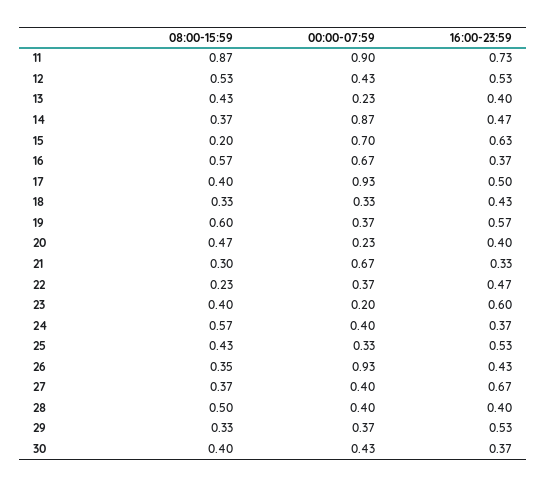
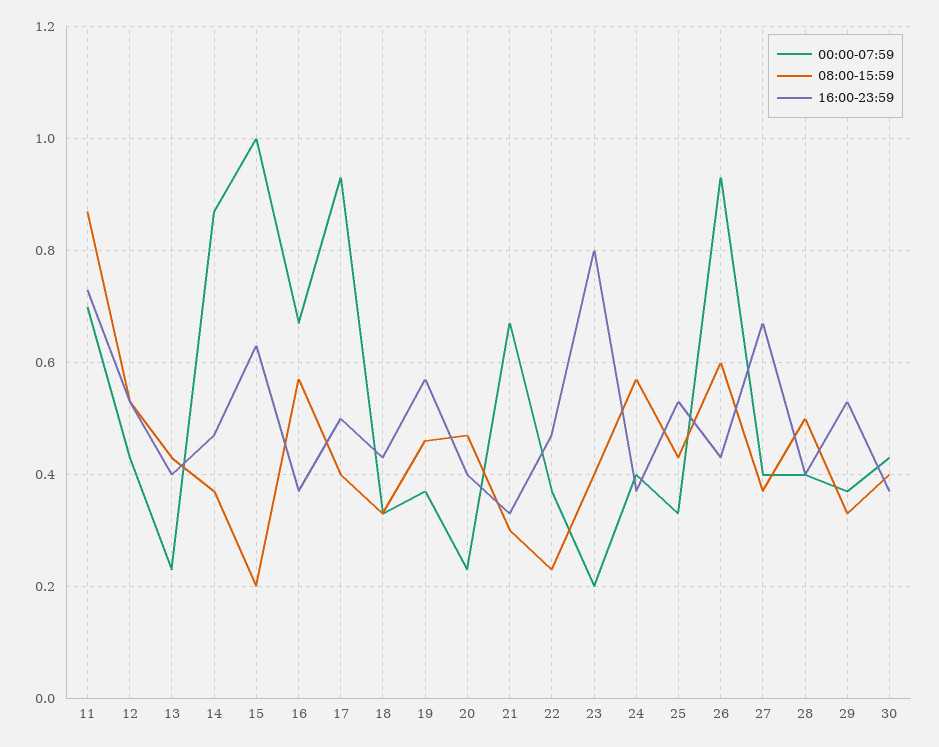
  {
    "08:00-15:59": {
      "11": 0.87,
      "12": 0.53,
      "13": 0.43,
      "14": 0.37,
      "15": 0.2,
      "16": 0.57,
      "17": 0.4,
      "18": 0.33,
-     "19": 0.6,
+     "19": 0.45,
      "20": 0.47,
      "21": 0.3,
      "22": 0.23,
      "23": 0.4,
      "24": 0.57,
      "25": 0.43,
-     "26": 0.35,
+     "26": 0.6,
      "27": 0.37,
      "28": 0.5,
      "29": 0.33,
      "30": 0.4
    },
    "00:00-07:59": {
-     "11": 0.9,
+     "11": 0.7,
      "12": 0.43,
      "13": 0.23,
      "14": 0.87,
-     "15": 0.7,
+     "15": 1,
      "16": 0.67,
      "17": 0.93,
      "18": 0.33,
      "19": 0.37,
      "20": 0.23,
      "21": 0.67,
      "22": 0.37,
      "23": 0.2,
      "24": 0.4,
      "25": 0.33,
      "26": 0.93,
      "27": 0.4,
      "28": 0.4,
      "29": 0.37,
      "30": 0.43
    },
    "16:00-23:59": {
      "11": 0.73,
      "12": 0.53,
      "13": 0.4,
      "14": 0.47,
      "15": 0.63,
      "16": 0.37,
      "17": 0.5,
      "18": 0.43,
      "19": 0.57,
      "20": 0.4,
      "21": 0.33,
      "22": 0.47,
-     "23": 0.6,
+     "23": 0.8,
      "24": 0.37,
      "25": 0.53,
      "26": 0.43,
      "27": 0.67,
      "28": 0.4,
      "29": 0.53,
      "30": 0.37
    }
  }

